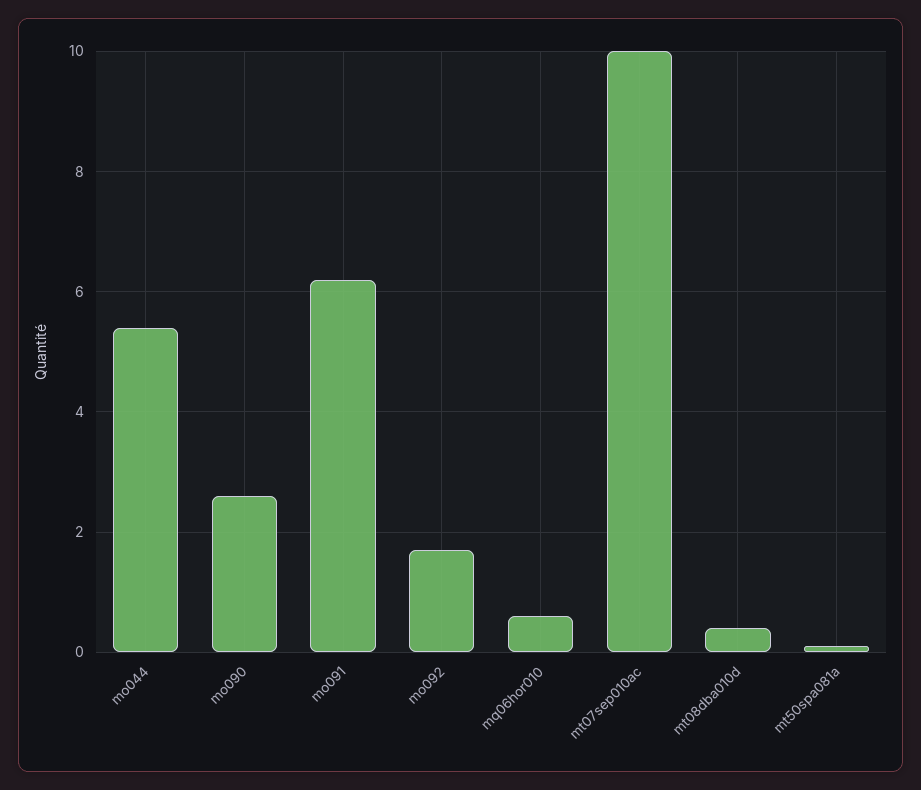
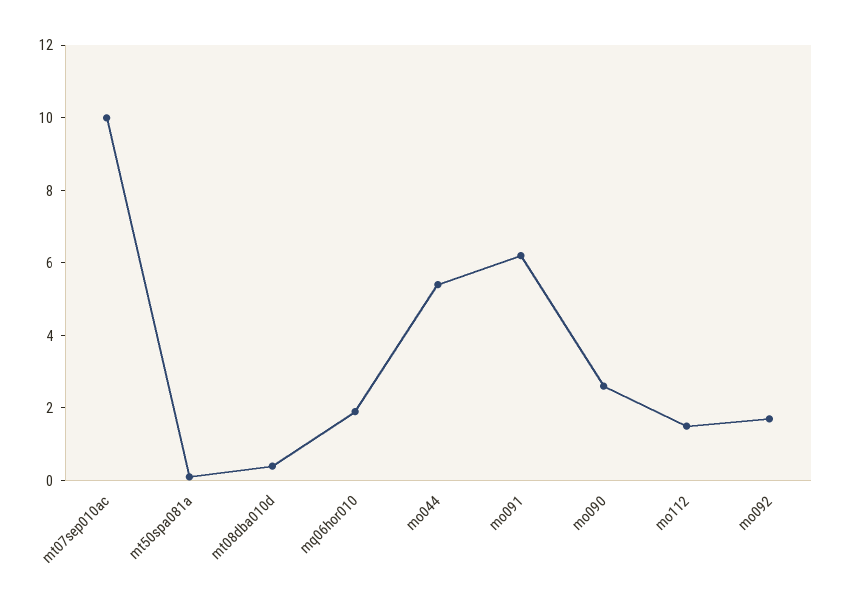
  {
    "mo044": 5.5,
    "mo090": 2.5,
    "mo091": 6,
    "mo092": 1.5,
-   "mq06hor010": 0.5,
+   "mq06hor010": 2,
    "mt07sep010ac": 10,
    "mt08dba010d": 0.5,
-   "mt50spa081a": 0
+   "mt50spa081a": 0,
+   "mo112": 1.5
  }

